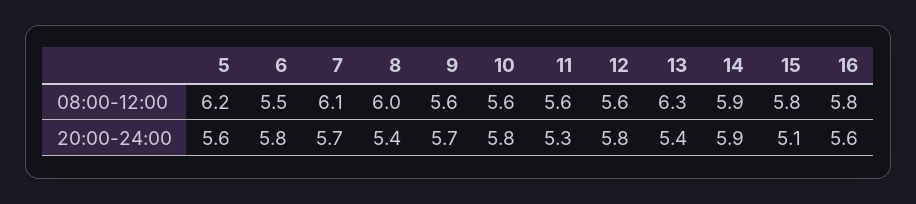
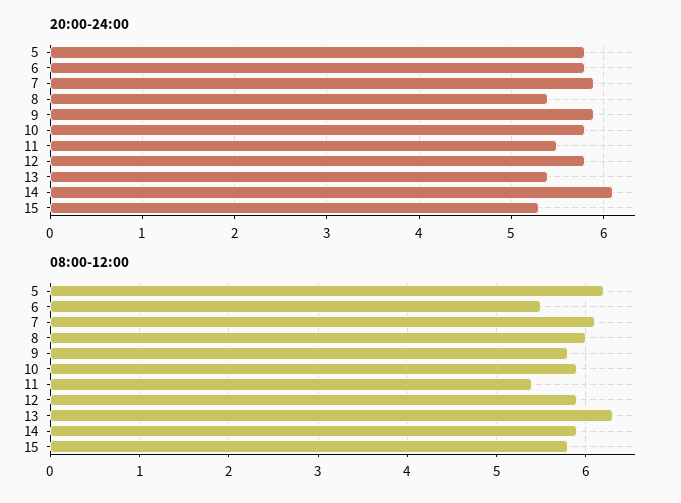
  {
    "08:00-12:00": {
      "5": 6.2,
      "6": 5.5,
      "7": 6.1,
      "8": 6,
-     "9": 5.6,
+     "9": 5.8,
-     "10": 5.6,
+     "10": 5.9,
-     "11": 5.6,
+     "11": 5.4,
-     "12": 5.6,
+     "12": 5.9,
      "13": 6.3,
      "14": 5.9,
-     "15": 5.8,
+     "15": 5.8
-     "16": 5.8
    },
    "20:00-24:00": {
-     "5": 5.6,
+     "5": 5.8,
      "6": 5.8,
-     "7": 5.7,
+     "7": 5.9,
      "8": 5.4,
-     "9": 5.7,
+     "9": 5.9,
      "10": 5.8,
-     "11": 5.3,
+     "11": 5.5,
      "12": 5.8,
      "13": 5.4,
-     "14": 5.9,
+     "14": 6.1,
-     "15": 5.1,
+     "15": 5.3
-     "16": 5.6
    }
  }

